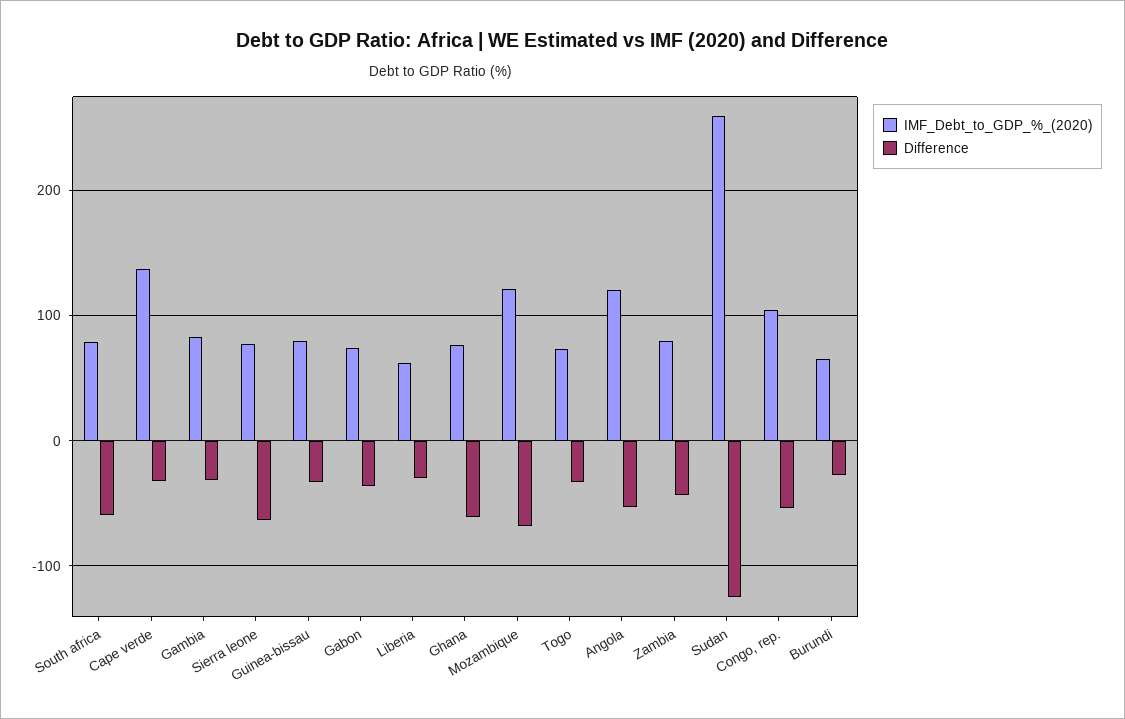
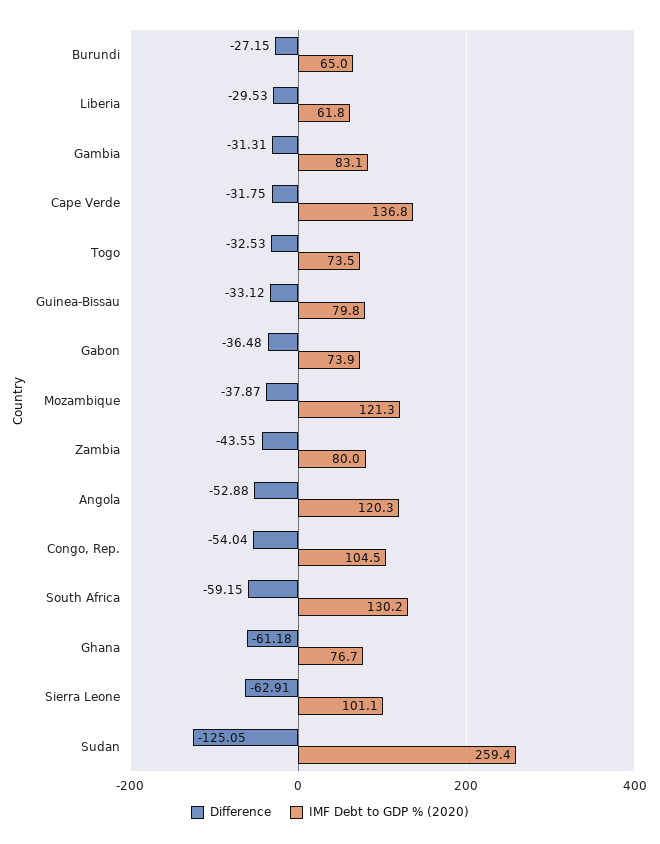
  {
    "IMF_Debt_to_GDP_%_(2020)": {
-     "South africa": 80,
+     "South africa": 130.2,
      "Cape verde": 136.8,
      "Gambia": 83.1,
-     "Sierra leone": 80,
+     "Sierra leone": 101.1,
      "Guinea-bissau": 79.8,
      "Gabon": 73.9,
      "Liberia": 61.8,
      "Ghana": 76.7,
      "Mozambique": 121.3,
      "Togo": 73.5,
      "Angola": 120.3,
      "Zambia": 80,
      "Sudan": 259.4,
      "Congo, rep.": 104.5,
      "Burundi": 65
    },
    "Difference": {
      "South africa": -59.15,
      "Cape verde": -31.75,
      "Gambia": -31.31,
      "Sierra leone": -62.91,
      "Guinea-bissau": -33.12,
      "Gabon": -36.48,
      "Liberia": -29.53,
      "Ghana": -61.18,
-     "Mozambique": -70,
+     "Mozambique": -37.87,
      "Togo": -32.53,
      "Angola": -52.88,
      "Zambia": -43.55,
      "Sudan": -125.05,
      "Congo, rep.": -54.04,
      "Burundi": -27.15
    }
  }

